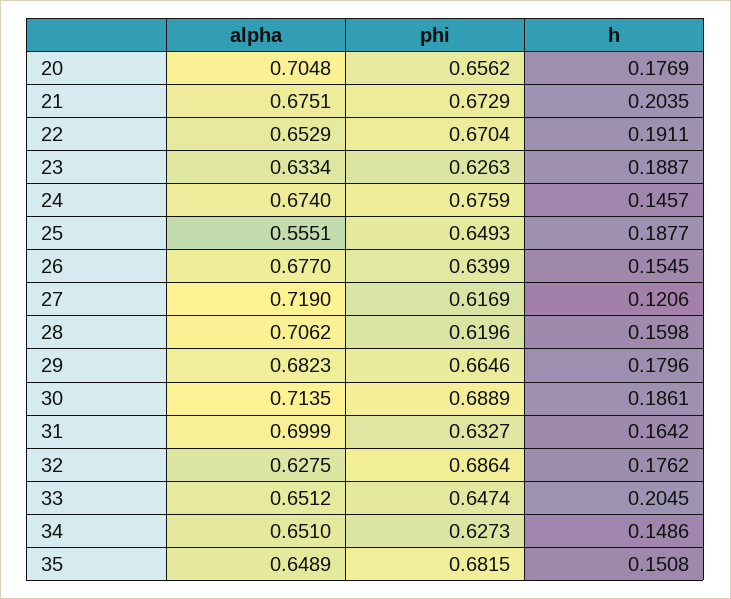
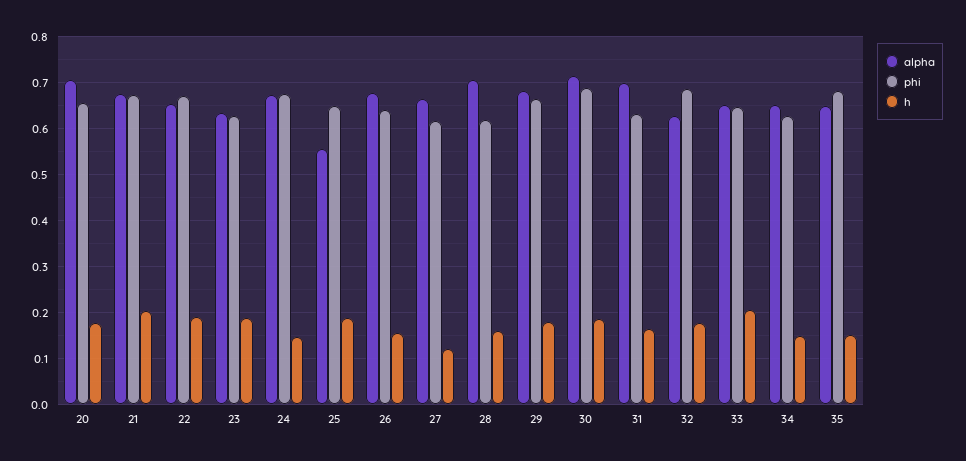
  {
    "alpha": {
      "20": 0.7048,
      "21": 0.6751,
      "22": 0.6529,
      "23": 0.6334,
      "24": 0.674,
      "25": 0.5551,
      "26": 0.677,
-     "27": 0.719,
+     "27": 0.66,
      "28": 0.7062,
      "29": 0.6823,
      "30": 0.7135,
      "31": 0.6999,
      "32": 0.6275,
      "33": 0.6512,
      "34": 0.651,
      "35": 0.6489
    },
    "phi": {
      "20": 0.6562,
      "21": 0.6729,
      "22": 0.6704,
      "23": 0.6263,
      "24": 0.6759,
      "25": 0.6493,
      "26": 0.6399,
      "27": 0.6169,
      "28": 0.6196,
      "29": 0.6646,
      "30": 0.6889,
      "31": 0.6327,
      "32": 0.6864,
      "33": 0.6474,
      "34": 0.6273,
      "35": 0.6815
    },
    "h": {
      "20": 0.1769,
      "21": 0.2035,
      "22": 0.1911,
      "23": 0.1887,
      "24": 0.1457,
      "25": 0.1877,
      "26": 0.1545,
      "27": 0.1206,
      "28": 0.1598,
      "29": 0.1796,
      "30": 0.1861,
      "31": 0.1642,
      "32": 0.1762,
      "33": 0.2045,
      "34": 0.1486,
      "35": 0.1508
    }
  }

